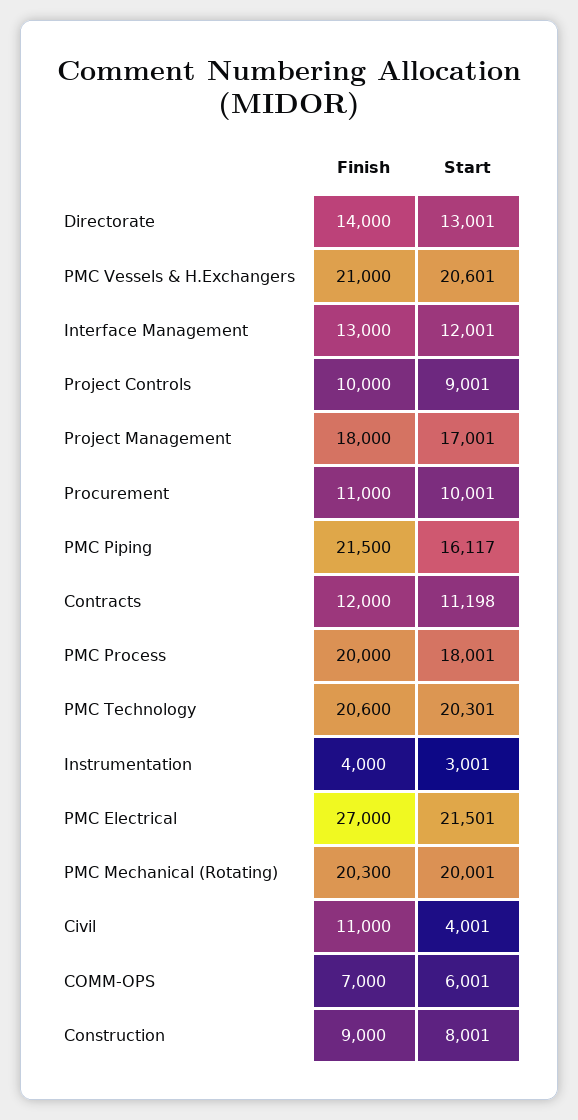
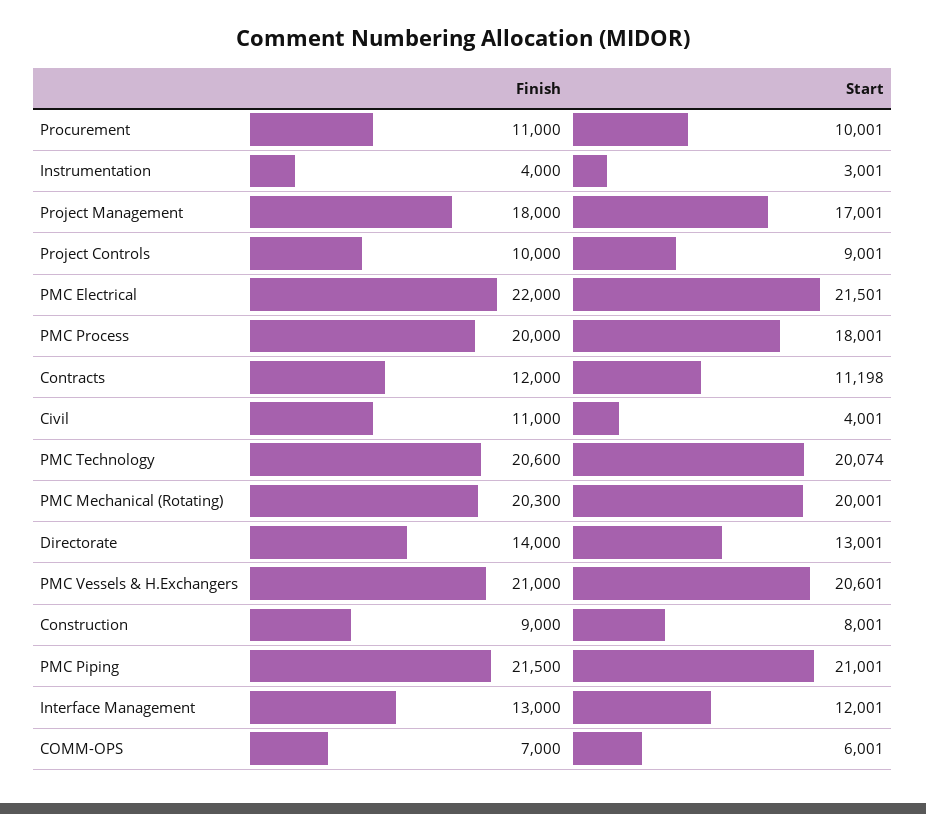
  {
    "Finish": {
      "Directorate": 14000,
      "PMC Vessels & H.Exchangers": 21000,
      "Interface Management": 13000,
      "Project Controls": 10000,
      "Project Management": 18000,
      "Procurement": 11000,
      "PMC Piping": 21500,
      "Contracts": 12000,
      "PMC Process": 20000,
      "PMC Technology": 20600,
      "Instrumentation": 4000,
-     "PMC Electrical": 27000,
+     "PMC Electrical": 22000,
      "PMC Mechanical (Rotating)": 20300,
      "Civil": 11000,
      "COMM-OPS": 7000,
      "Construction": 9000
    },
    "Start": {
      "Directorate": 13001,
      "PMC Vessels & H.Exchangers": 20601,
      "Interface Management": 12001,
      "Project Controls": 9001,
      "Project Management": 17001,
      "Procurement": 10001,
-     "PMC Piping": 16117,
+     "PMC Piping": 21001,
      "Contracts": 11198,
      "PMC Process": 18001,
-     "PMC Technology": 20301,
+     "PMC Technology": 20074,
      "Instrumentation": 3001,
      "PMC Electrical": 21501,
      "PMC Mechanical (Rotating)": 20001,
      "Civil": 4001,
      "COMM-OPS": 6001,
      "Construction": 8001
    }
  }

